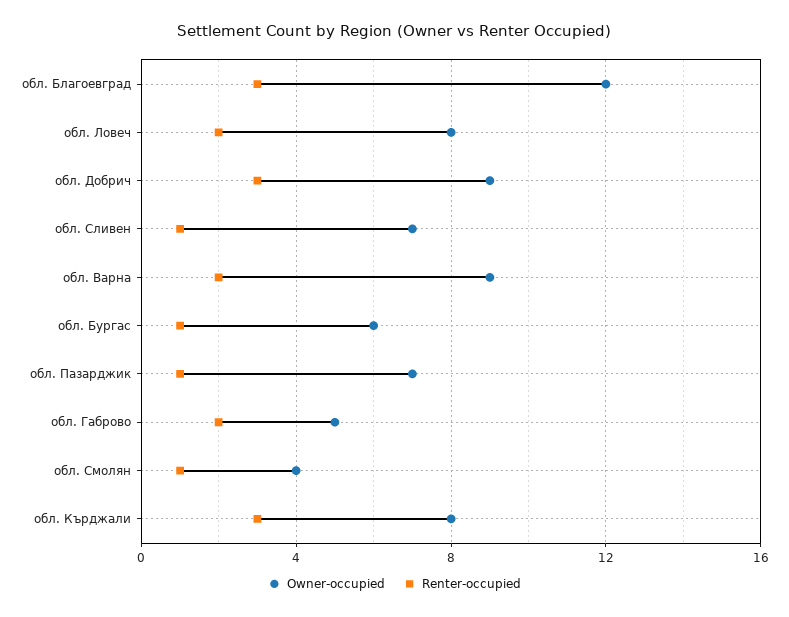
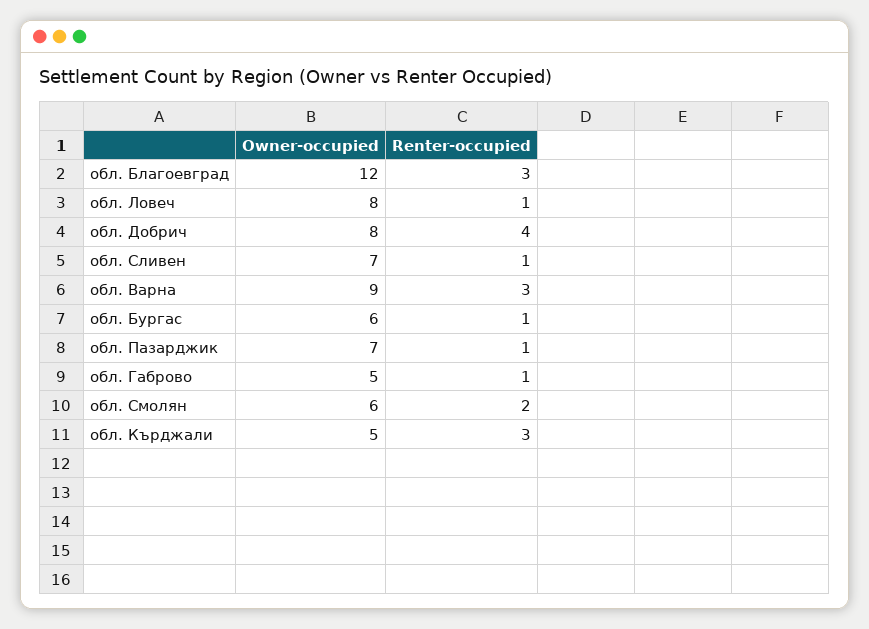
  {
    "Owner-occupied": {
      "обл. Благоевград": 12,
      "обл. Ловеч": 8,
-     "обл. Добрич": 9,
+     "обл. Добрич": 8,
      "обл. Сливен": 7,
      "обл. Варна": 9,
      "обл. Бургас": 6,
      "обл. Пазарджик": 7,
      "обл. Габрово": 5,
-     "обл. Смолян": 4,
+     "обл. Смолян": 6,
-     "обл. Кърджали": 8
+     "обл. Кърджали": 5
    },
    "Renter-occupied": {
      "обл. Благоевград": 3,
-     "обл. Ловеч": 2,
+     "обл. Ловеч": 1,
-     "обл. Добрич": 3,
+     "обл. Добрич": 4,
      "обл. Сливен": 1,
-     "обл. Варна": 2,
+     "обл. Варна": 3,
      "обл. Бургас": 1,
      "обл. Пазарджик": 1,
-     "обл. Габрово": 2,
+     "обл. Габрово": 1,
-     "обл. Смолян": 1,
+     "обл. Смолян": 2,
      "обл. Кърджали": 3
    }
  }

